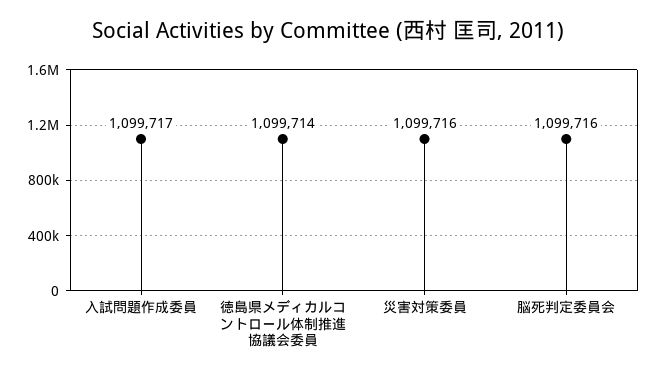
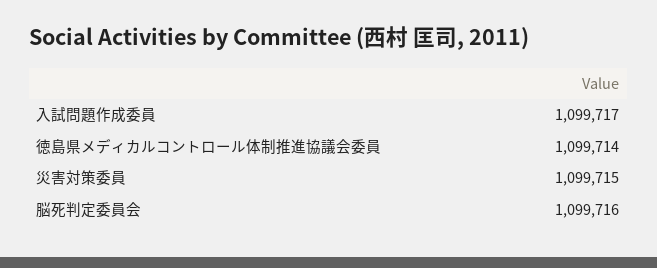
  {
    "入試問題作成委員": 1099717,
    "徳島県メディカルコントロール体制推進協議会委員": 1099714,
-   "災害対策委員": 1099716,
+   "災害対策委員": 1099715,
    "脳死判定委員会": 1099716
  }

